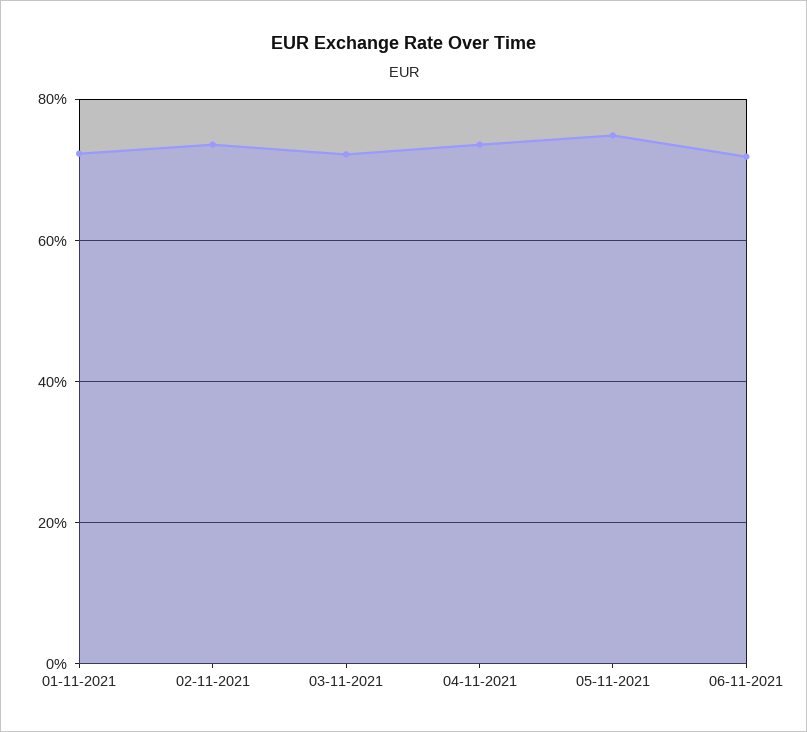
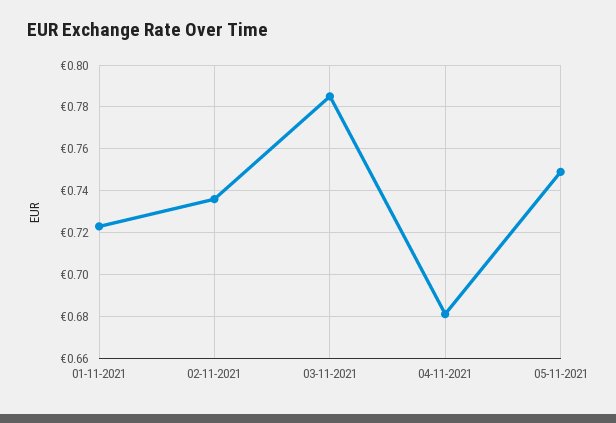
  {
    "01-11-2021": 0.725,
    "02-11-2021": 0.735,
-   "03-11-2021": 0.72,
+   "03-11-2021": 0.785,
-   "04-11-2021": 0.74,
+   "04-11-2021": 0.68,
-   "05-11-2021": 0.75,
+   "05-11-2021": 0.75
-   "06-11-2021": 0.72
  }

